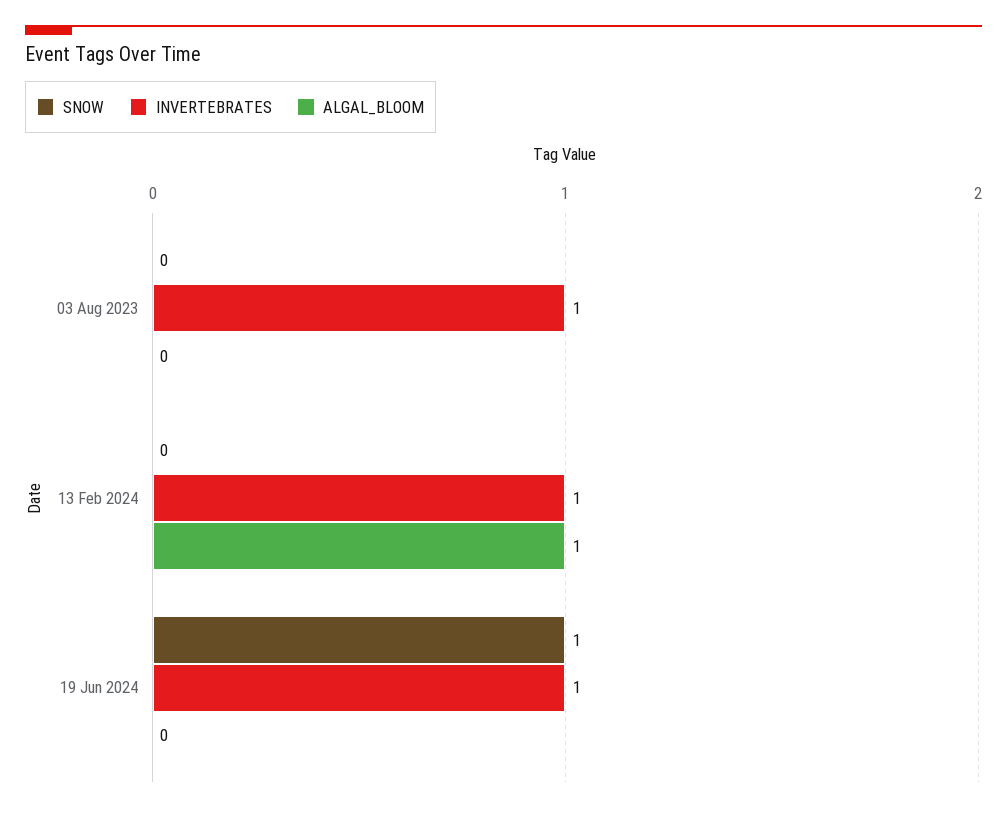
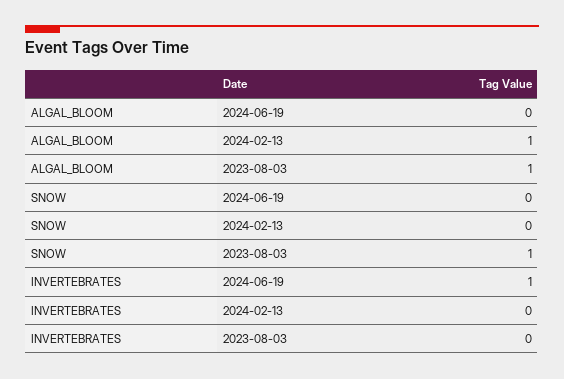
  {
    "SNOW": {
-     "03 Aug 2023": 0,
+     "03 Aug 2023": 1,
      "13 Feb 2024": 0,
-     "19 Jun 2024": 1
+     "19 Jun 2024": 0
    },
    "INVERTEBRATES": {
-     "03 Aug 2023": 1,
+     "03 Aug 2023": 0,
-     "13 Feb 2024": 1,
+     "13 Feb 2024": 0,
      "19 Jun 2024": 1
    },
    "ALGAL_BLOOM": {
-     "03 Aug 2023": 0,
+     "03 Aug 2023": 1,
      "13 Feb 2024": 1,
      "19 Jun 2024": 0
    }
  }

